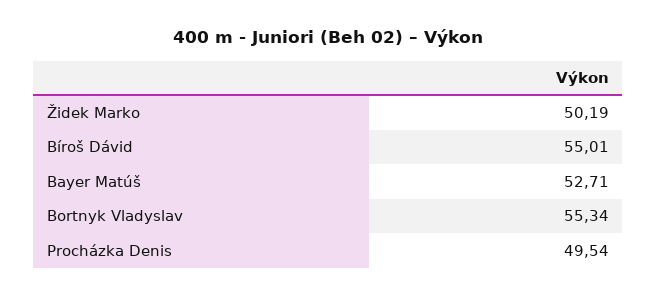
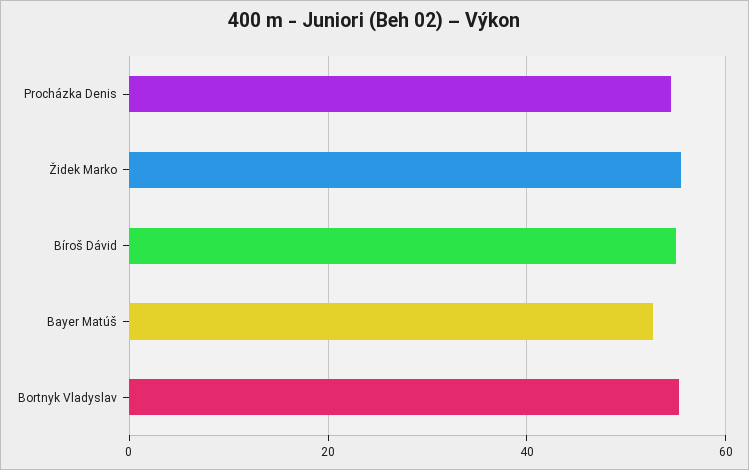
  {
-   "Židek Marko": 50.19,
+   "Židek Marko": 56,
    "Bíroš Dávid": 55.01,
    "Bayer Matúš": 52.71,
    "Bortnyk Vladyslav": 55.34,
-   "Procházka Denis": 49.54
+   "Procházka Denis": 54
  }

